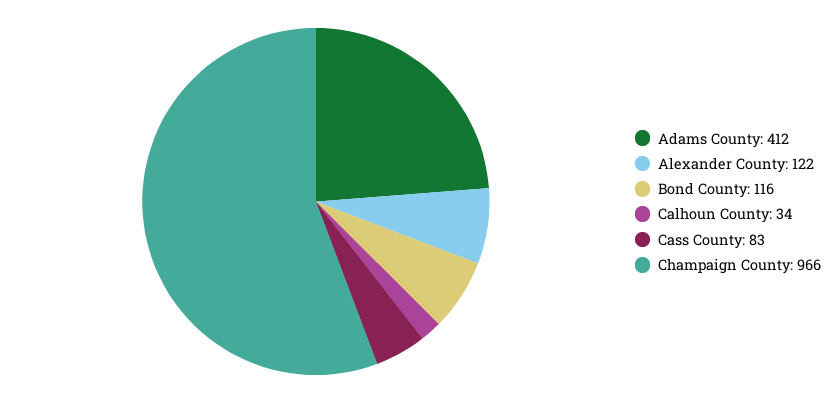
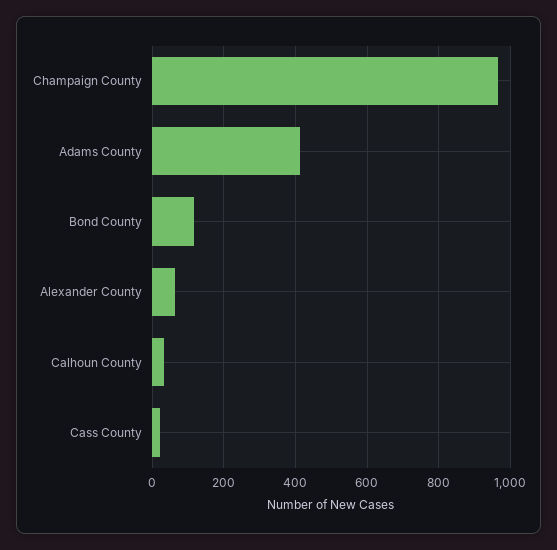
  {
    "Adams County": 412,
-   "Alexander County": 122,
+   "Alexander County": 60,
    "Bond County": 116,
    "Calhoun County": 34,
-   "Cass County": 83,
+   "Cass County": 20,
    "Champaign County": 966
  }

